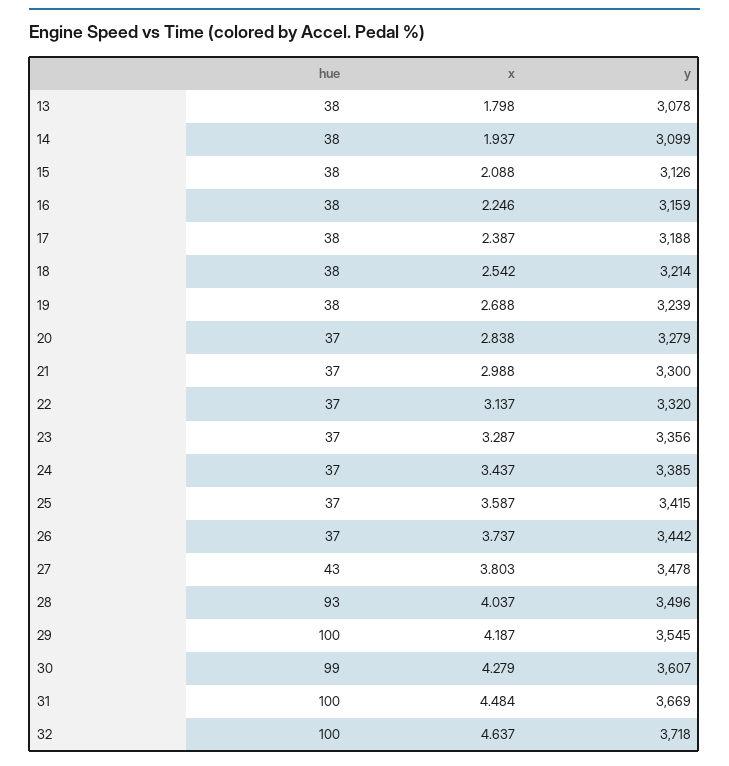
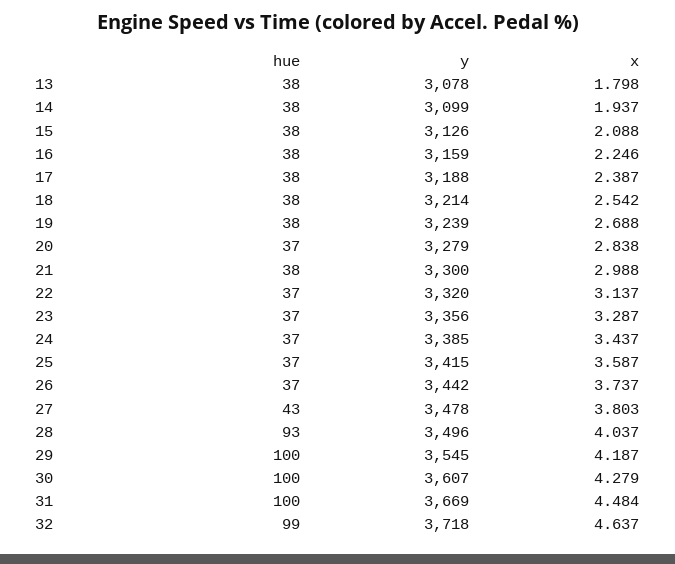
  {
    "hue": {
      "13": 38,
      "14": 38,
      "15": 38,
      "16": 38,
      "17": 38,
      "18": 38,
      "19": 38,
      "20": 37,
-     "21": 37,
+     "21": 38,
      "22": 37,
      "23": 37,
      "24": 37,
      "25": 37,
      "26": 37,
      "27": 43,
      "28": 93,
      "29": 100,
-     "30": 99,
+     "30": 100,
      "31": 100,
-     "32": 100
+     "32": 99
    },
    "x": {
      "13": 1.798,
      "14": 1.937,
      "15": 2.088,
      "16": 2.246,
      "17": 2.387,
      "18": 2.542,
      "19": 2.688,
      "20": 2.838,
      "21": 2.988,
      "22": 3.137,
      "23": 3.287,
      "24": 3.437,
      "25": 3.587,
      "26": 3.737,
      "27": 3.803,
      "28": 4.037,
      "29": 4.187,
      "30": 4.279,
      "31": 4.484,
      "32": 4.637
    },
    "y": {
      "13": 3078,
      "14": 3099,
      "15": 3126,
      "16": 3159,
      "17": 3188,
      "18": 3214,
      "19": 3239,
      "20": 3279,
      "21": 3300,
      "22": 3320,
      "23": 3356,
      "24": 3385,
      "25": 3415,
      "26": 3442,
      "27": 3478,
      "28": 3496,
      "29": 3545,
      "30": 3607,
      "31": 3669,
      "32": 3718
    }
  }

